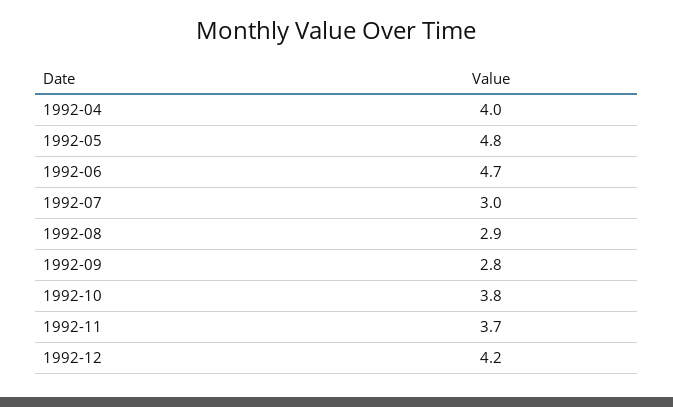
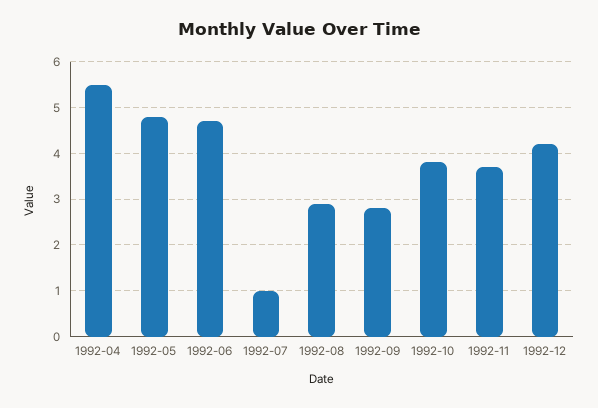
  {
-   "1992-04": 4,
+   "1992-04": 5.5,
    "1992-05": 4.8,
    "1992-06": 4.7,
-   "1992-07": 3,
+   "1992-07": 1,
    "1992-08": 2.9,
    "1992-09": 2.8,
    "1992-10": 3.8,
    "1992-11": 3.7,
    "1992-12": 4.2
  }

